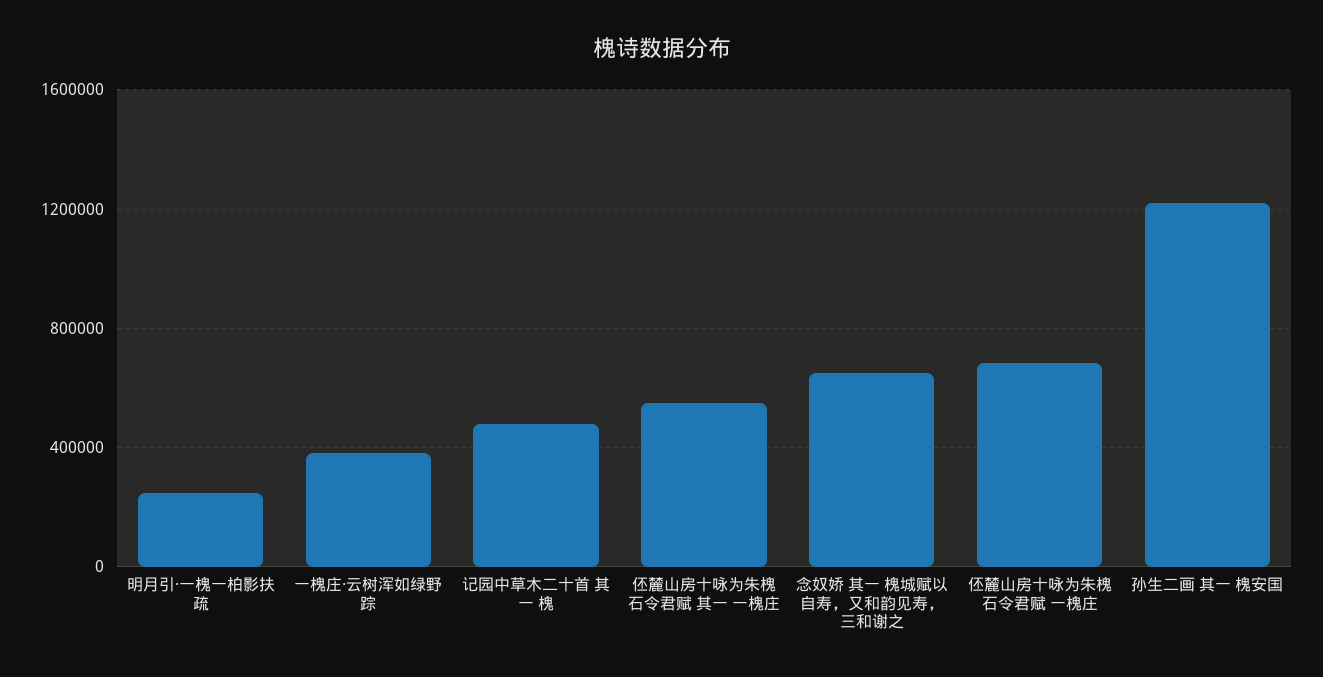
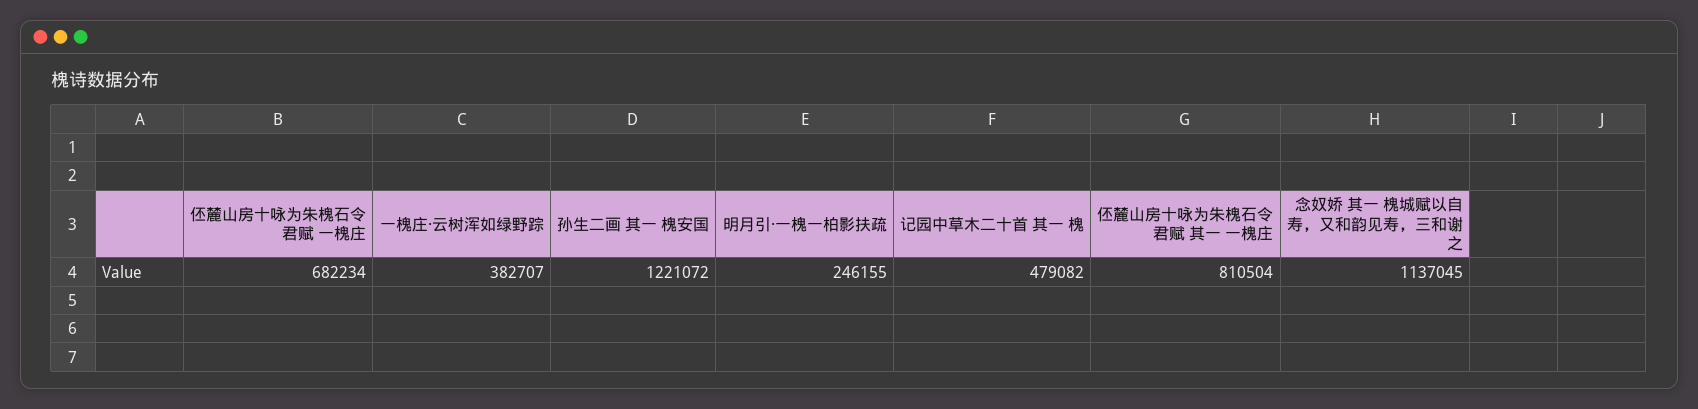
  {
    "明月引·一槐一柏影扶疏": 246155,
    "一槐庄·云树浑如绿野踪": 382707,
    "记园中草木二十首 其一 槐": 479082,
-   "伾麓山房十咏为朱槐石令君赋 其一 一槐庄": 550000,
+   "伾麓山房十咏为朱槐石令君赋 其一 一槐庄": 810504,
-   "念奴娇 其一 槐城赋以自寿，又和韵见寿，三和谢之": 650000,
+   "念奴娇 其一 槐城赋以自寿，又和韵见寿，三和谢之": 1137045,
    "伾麓山房十咏为朱槐石令君赋 一槐庄": 682234,
    "孙生二画 其一 槐安国": 1221072
  }

